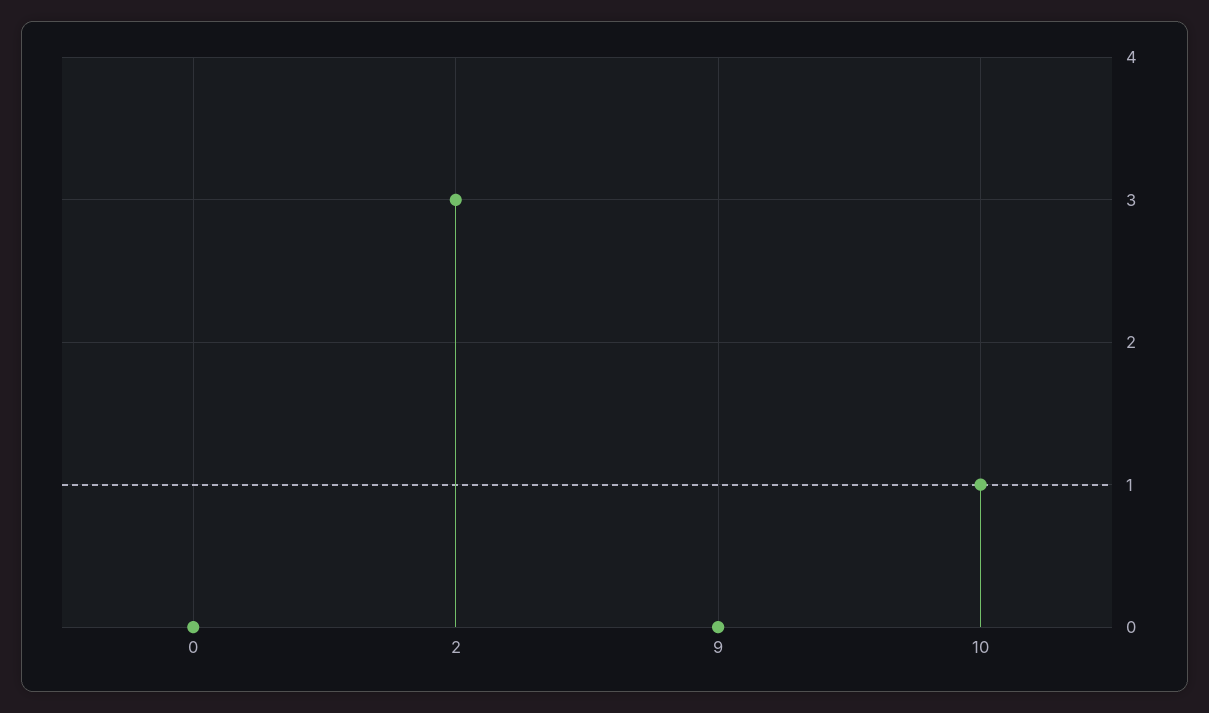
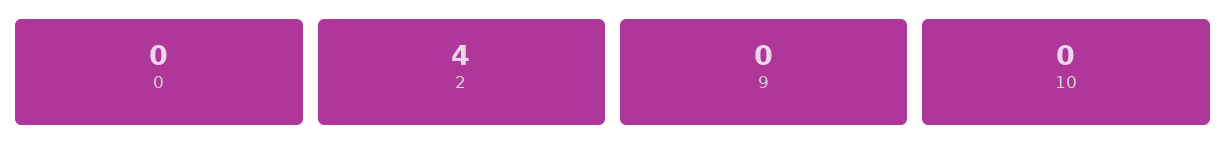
  {
    "0": 0,
-   "2": 3,
+   "2": 4,
    "9": 0,
-   "10": 1
+   "10": 0
  }

